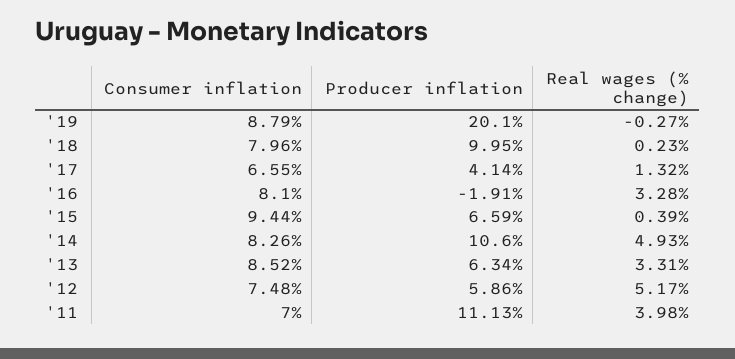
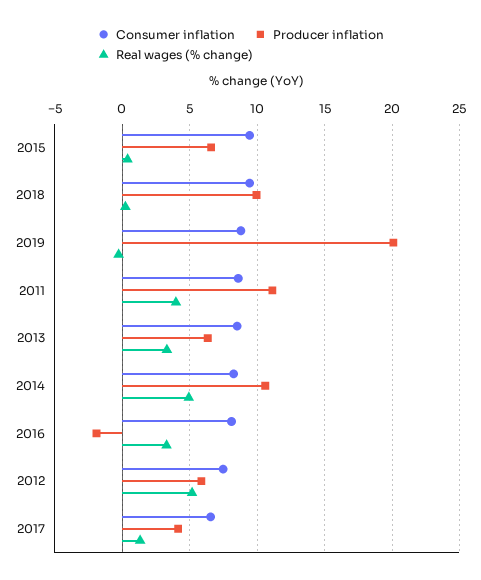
  {
    "Consumer inflation": {
      "'19": 8.79,
-     "'18": 7.96,
+     "'18": 9.5,
      "'17": 6.55,
      "'16": 8.1,
      "'15": 9.44,
      "'14": 8.26,
      "'13": 8.52,
      "'12": 7.48,
-     "'11": 7
+     "'11": 8.5
    },
    "Producer inflation": {
      "'19": 20.1,
      "'18": 9.95,
      "'17": 4.14,
      "'16": -1.91,
      "'15": 6.59,
      "'14": 10.6,
      "'13": 6.34,
      "'12": 5.86,
      "'11": 11.13
    },
    "Real wages (% change)": {
      "'19": -0.27,
      "'18": 0.23,
      "'17": 1.32,
      "'16": 3.28,
      "'15": 0.39,
      "'14": 4.93,
      "'13": 3.31,
      "'12": 5.17,
      "'11": 3.98
    }
  }

